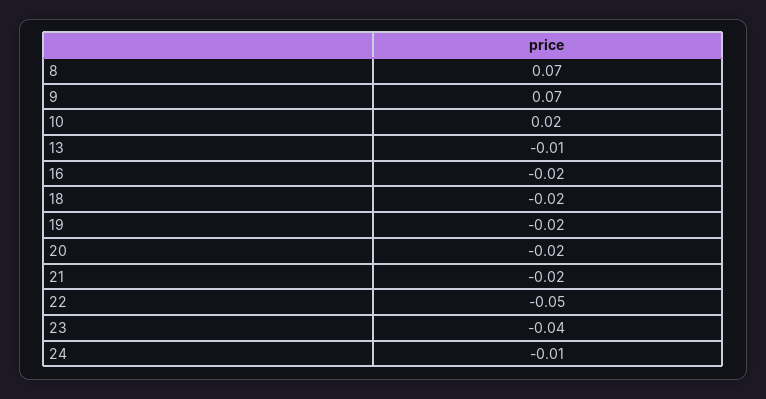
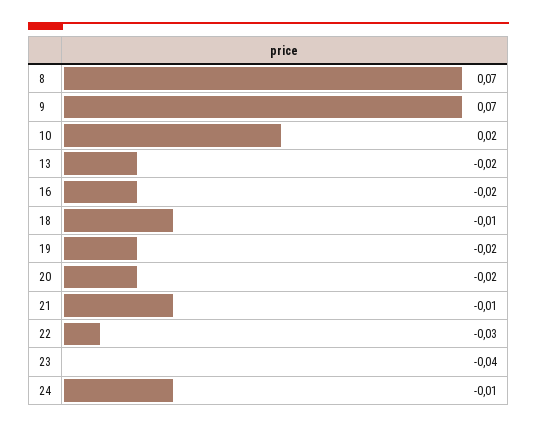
  {
    "8": 0.07,
    "9": 0.07,
    "10": 0.02,
-   "13": -0.01,
+   "13": -0.02,
    "16": -0.02,
-   "18": -0.02,
+   "18": -0.01,
    "19": -0.02,
    "20": -0.02,
-   "21": -0.02,
+   "21": -0.01,
-   "22": -0.05,
+   "22": -0.03,
    "23": -0.04,
    "24": -0.01
  }

